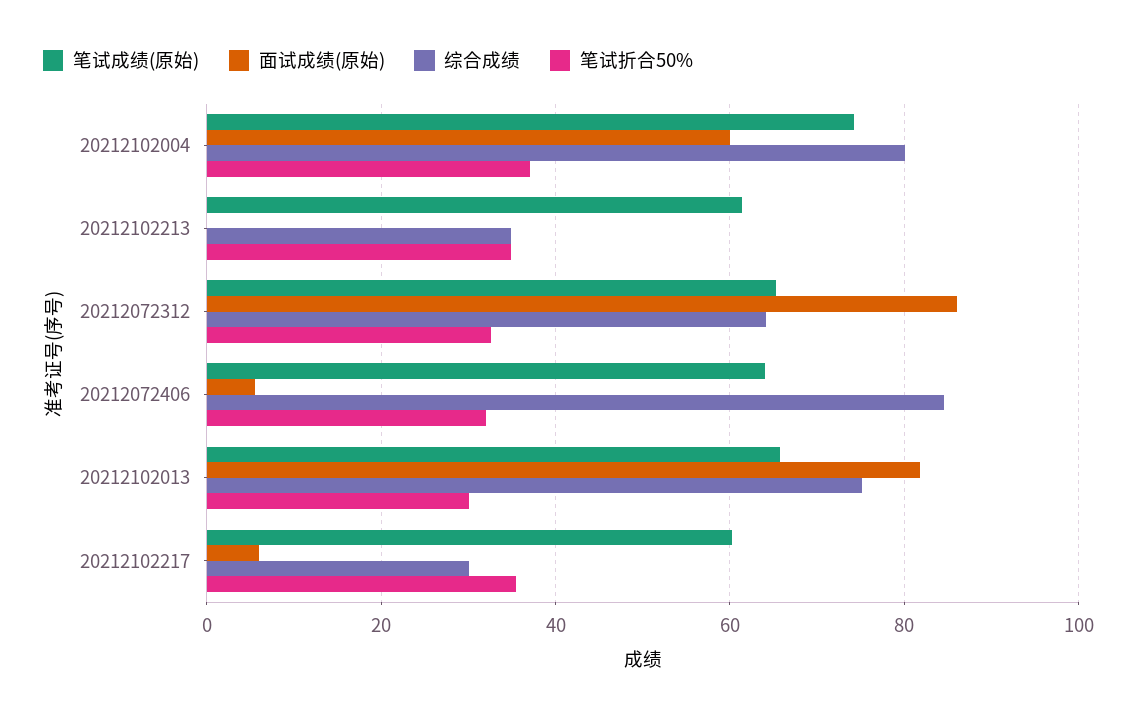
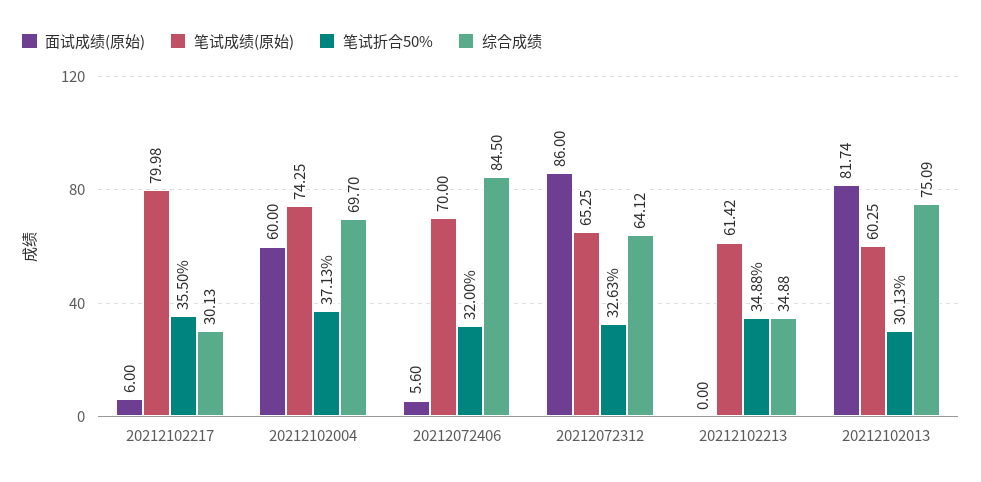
  {
    "笔试成绩(原始)": {
      "20212102004": 74.25,
      "20212102213": 61.42,
      "20212072312": 65.25,
-     "20212072406": 64,
+     "20212072406": 70,
-     "20212102013": 66,
+     "20212102013": 60.25,
-     "20212102217": 60
+     "20212102217": 79.98
    },
    "面试成绩(原始)": {
      "20212102004": 60,
      "20212102213": 0,
      "20212072312": 86,
      "20212072406": 5.6,
      "20212102013": 81.74,
      "20212102217": 6
    },
    "综合成绩": {
-     "20212102004": 80,
+     "20212102004": 69.7,
      "20212102213": 34.88,
      "20212072312": 64.12,
      "20212072406": 84.5,
      "20212102013": 75.09,
      "20212102217": 30.13
    },
    "笔试折合50%": {
      "20212102004": 37.13,
      "20212102213": 34.88,
      "20212072312": 32.63,
      "20212072406": 32,
      "20212102013": 30.13,
      "20212102217": 35.5
    }
  }

